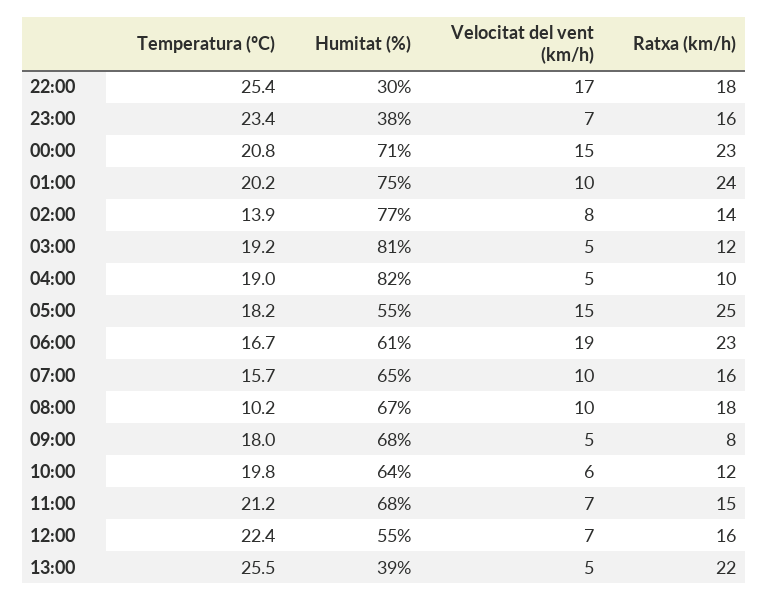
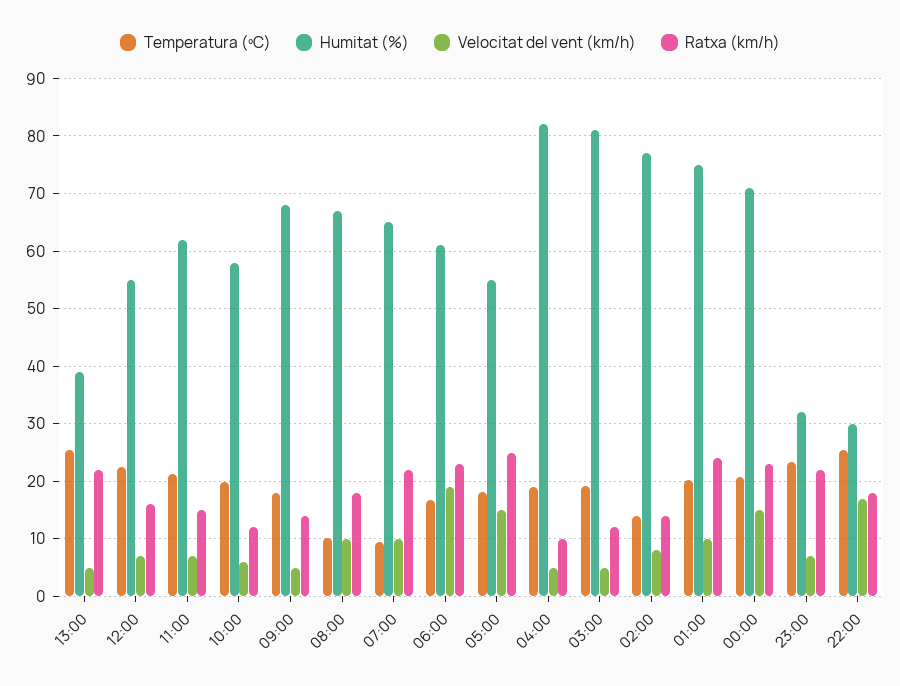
  {
    "Temperatura (ºC)": {
      "22:00": 25.4,
      "23:00": 23.4,
      "00:00": 20.8,
      "01:00": 20.2,
      "02:00": 13.9,
      "03:00": 19.2,
      "04:00": 19,
      "05:00": 18.2,
      "06:00": 16.7,
-     "07:00": 15.7,
+     "07:00": 10,
      "08:00": 10.2,
      "09:00": 18,
      "10:00": 19.8,
      "11:00": 21.2,
      "12:00": 22.4,
      "13:00": 25.5
    },
    "Humitat (%)": {
      "22:00": 30,
-     "23:00": 38,
+     "23:00": 32,
      "00:00": 71,
      "01:00": 75,
      "02:00": 77,
      "03:00": 81,
      "04:00": 82,
      "05:00": 55,
      "06:00": 61,
      "07:00": 65,
      "08:00": 67,
      "09:00": 68,
-     "10:00": 64,
+     "10:00": 58,
-     "11:00": 68,
+     "11:00": 62,
      "12:00": 55,
      "13:00": 39
    },
    "Velocitat del vent (km/h)": {
      "22:00": 17,
      "23:00": 7,
      "00:00": 15,
      "01:00": 10,
      "02:00": 8,
      "03:00": 5,
      "04:00": 5,
      "05:00": 15,
      "06:00": 19,
      "07:00": 10,
      "08:00": 10,
      "09:00": 5,
      "10:00": 6,
      "11:00": 7,
      "12:00": 7,
      "13:00": 5
    },
    "Ratxa (km/h)": {
      "22:00": 18,
-     "23:00": 16,
+     "23:00": 22,
      "00:00": 23,
      "01:00": 24,
      "02:00": 14,
      "03:00": 12,
      "04:00": 10,
      "05:00": 25,
      "06:00": 23,
-     "07:00": 16,
+     "07:00": 22,
      "08:00": 18,
-     "09:00": 8,
+     "09:00": 14,
      "10:00": 12,
      "11:00": 15,
      "12:00": 16,
      "13:00": 22
    }
  }

